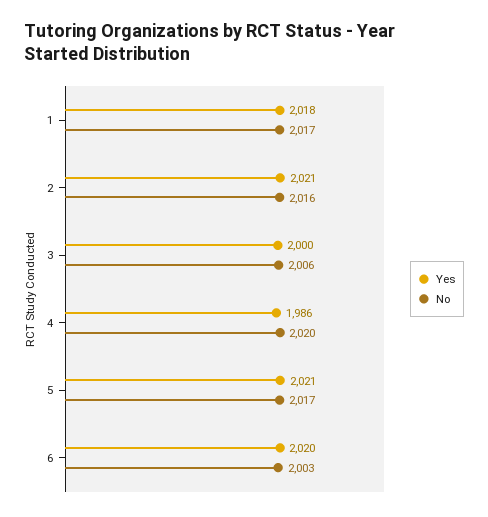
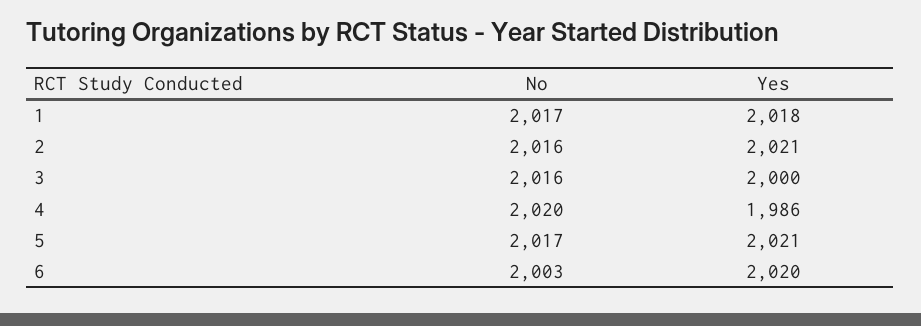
  {
    "Yes": {
      "1": 2018,
      "2": 2021,
      "3": 2000,
      "4": 1986,
      "5": 2021,
      "6": 2020
    },
    "No": {
      "1": 2017,
      "2": 2016,
-     "3": 2006,
+     "3": 2016,
      "4": 2020,
      "5": 2017,
      "6": 2003
    }
  }

